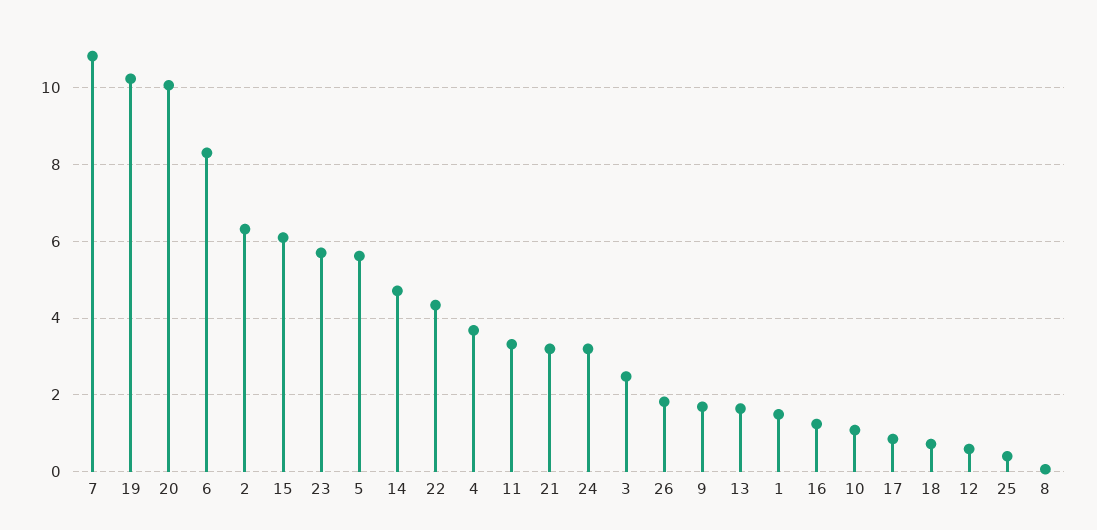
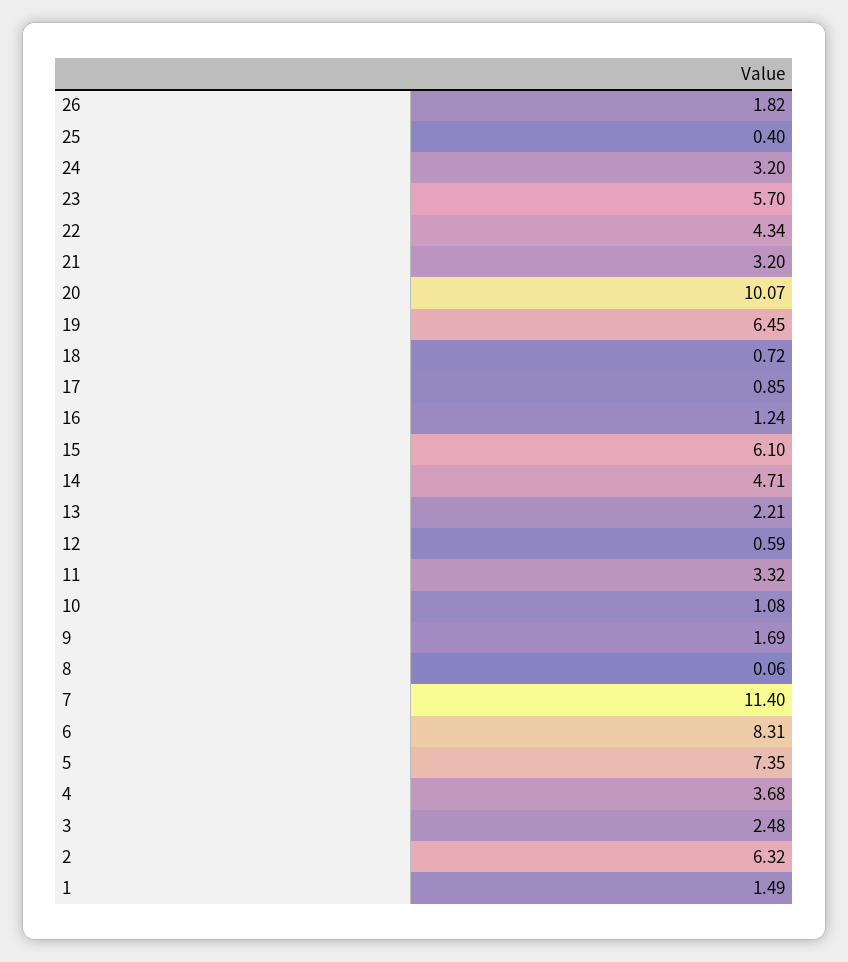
  {
-   "7": 10.8,
+   "7": 11.4,
-   "19": 10.2,
+   "19": 6.45,
    "20": 10.07,
    "6": 8.31,
    "2": 6.32,
    "15": 6.1,
    "23": 5.7,
-   "5": 5.6,
+   "5": 7.35,
    "14": 4.71,
    "22": 4.34,
    "4": 3.68,
    "11": 3.32,
    "21": 3.2,
    "24": 3.2,
    "3": 2.48,
    "26": 1.82,
    "9": 1.69,
-   "13": 1.6,
+   "13": 2.21,
    "1": 1.49,
    "16": 1.24,
    "10": 1.08,
    "17": 0.85,
    "18": 0.72,
    "12": 0.59,
    "25": 0.4,
    "8": 0.06
  }

